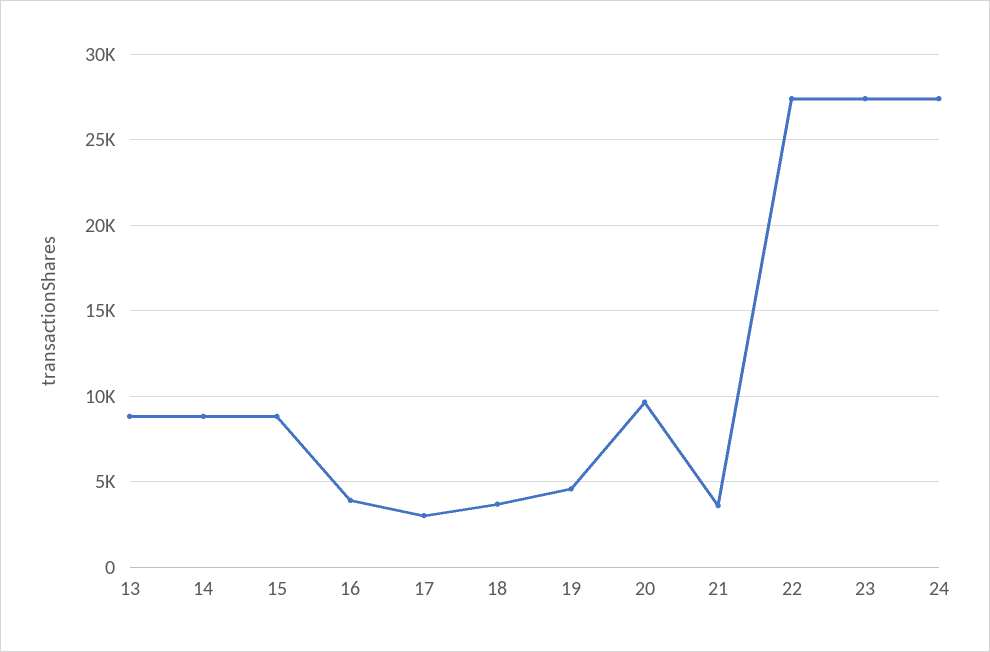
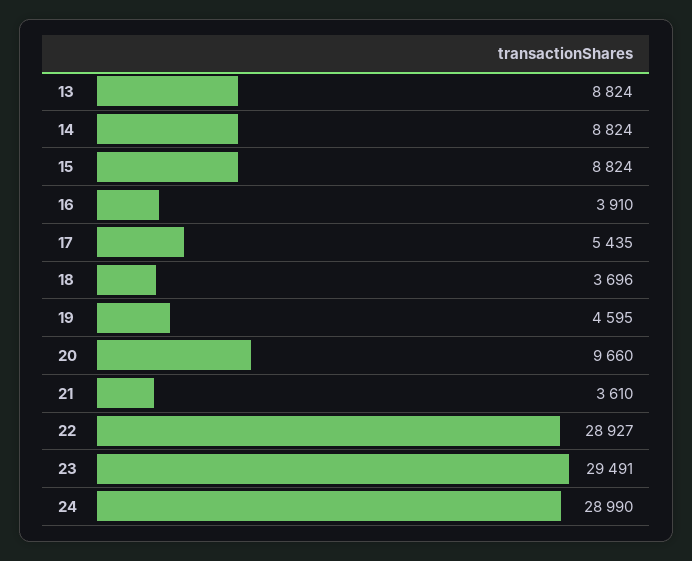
  {
    "13": 8824,
    "14": 8824,
    "15": 8824,
    "16": 3910,
-   "17": 3000,
+   "17": 5435,
    "18": 3696,
    "19": 4595,
    "20": 9660,
    "21": 3610,
-   "22": 27500,
+   "22": 28927,
-   "23": 27500,
+   "23": 29491,
-   "24": 27500
+   "24": 28990
  }

